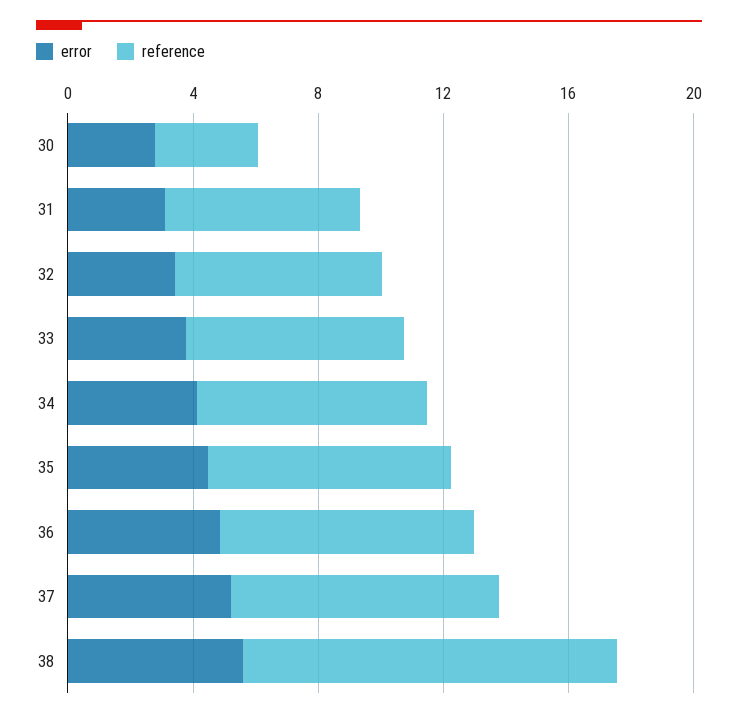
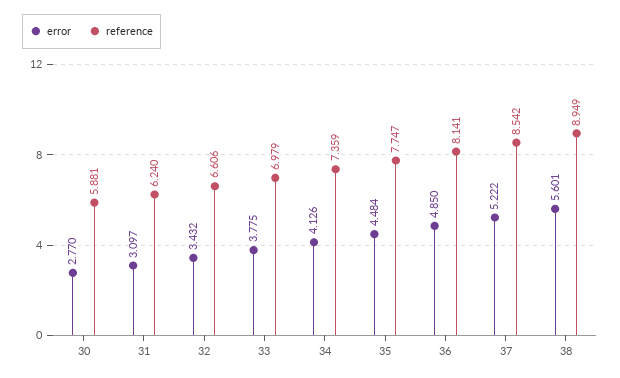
  {
    "error": {
      "30": 2.77,
      "31": 3.097,
      "32": 3.432,
      "33": 3.775,
      "34": 4.126,
      "35": 4.484,
      "36": 4.85,
      "37": 5.222,
      "38": 5.601
    },
    "reference": {
-     "30": 3,
+     "30": 5.881,
      "31": 6.24,
      "32": 6.606,
      "33": 6.979,
      "34": 7.359,
      "35": 7.747,
      "36": 8.141,
      "37": 8.542,
-     "38": 12
+     "38": 8.949
    }
  }

